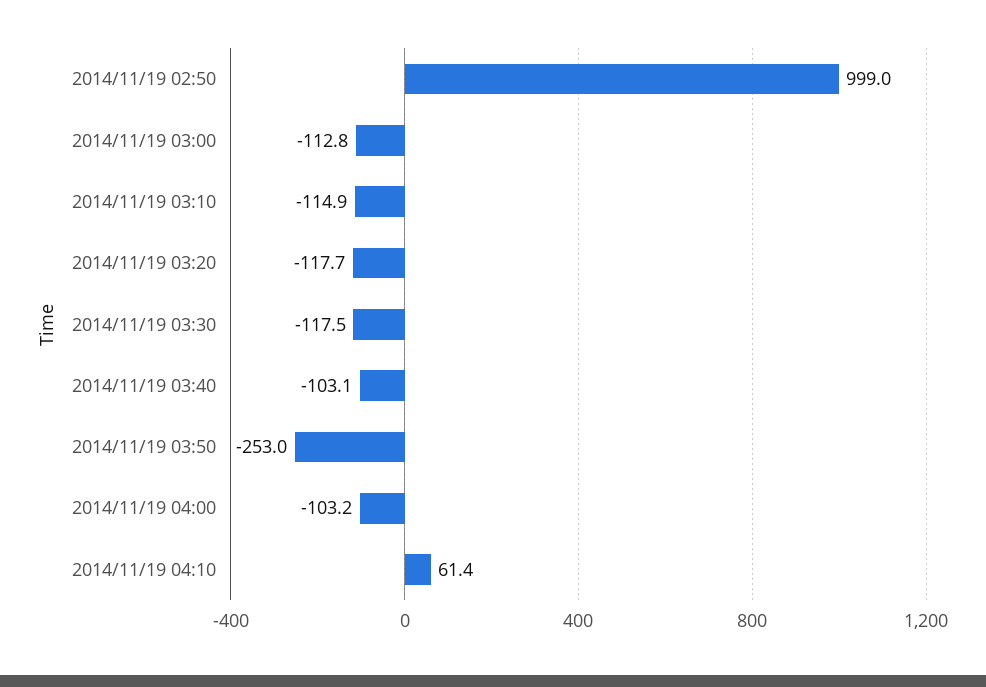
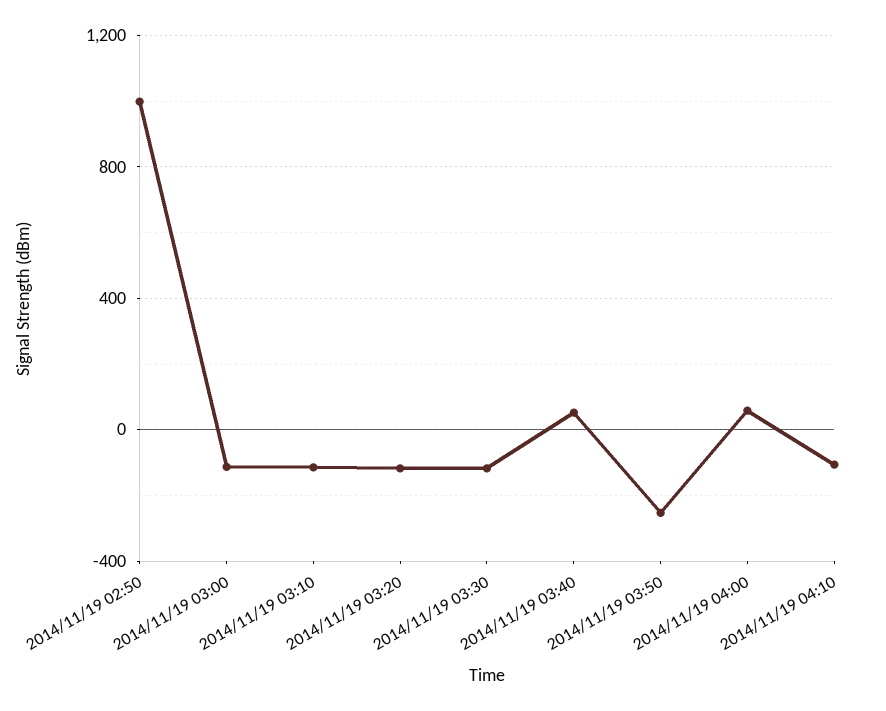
  {
    "2014/11/19 02:50": 999,
    "2014/11/19 03:00": -112.8,
    "2014/11/19 03:10": -114.9,
    "2014/11/19 03:20": -117.7,
    "2014/11/19 03:30": -117.5,
-   "2014/11/19 03:40": -103.1,
+   "2014/11/19 03:40": 50,
    "2014/11/19 03:50": -253,
-   "2014/11/19 04:00": -103.2,
+   "2014/11/19 04:00": 50,
-   "2014/11/19 04:10": 61.4
+   "2014/11/19 04:10": -100
  }

